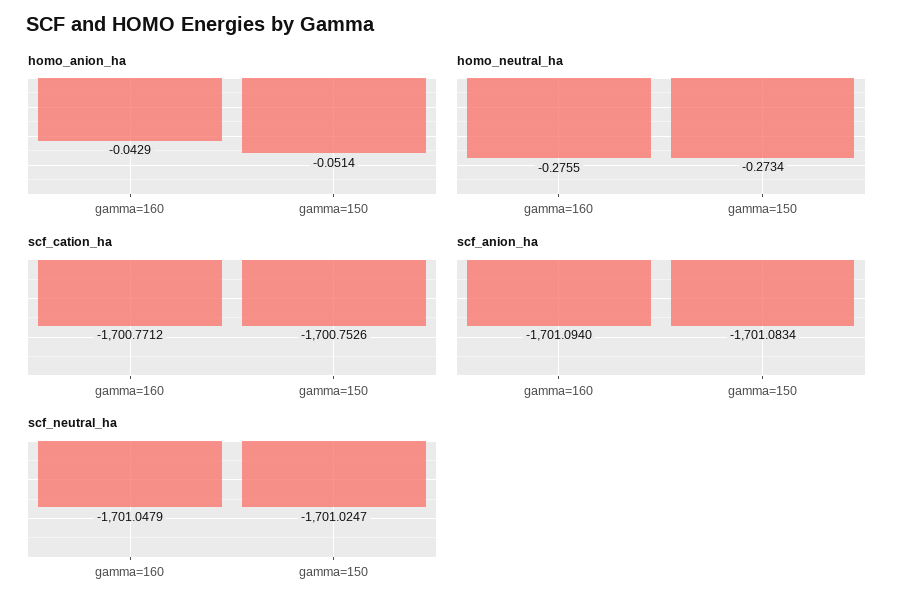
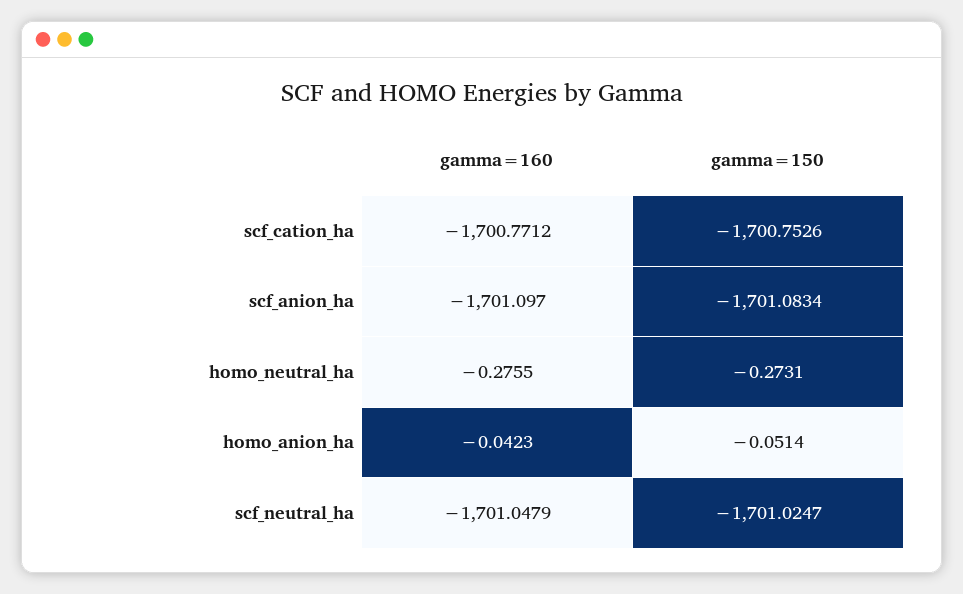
  {
    "homo_anion_ha": {
-     "gamma=160": -0.0429,
+     "gamma=160": -0.0423,
      "gamma=150": -0.0514
    },
    "homo_neutral_ha": {
      "gamma=160": -0.2755,
-     "gamma=150": -0.2734
+     "gamma=150": -0.2731
    },
    "scf_cation_ha": {
      "gamma=160": -1700.7712,
      "gamma=150": -1700.7526
    },
    "scf_anion_ha": {
-     "gamma=160": -1701.094,
+     "gamma=160": -1701.097,
      "gamma=150": -1701.0834
    },
    "scf_neutral_ha": {
      "gamma=160": -1701.0479,
      "gamma=150": -1701.0247
    }
  }

